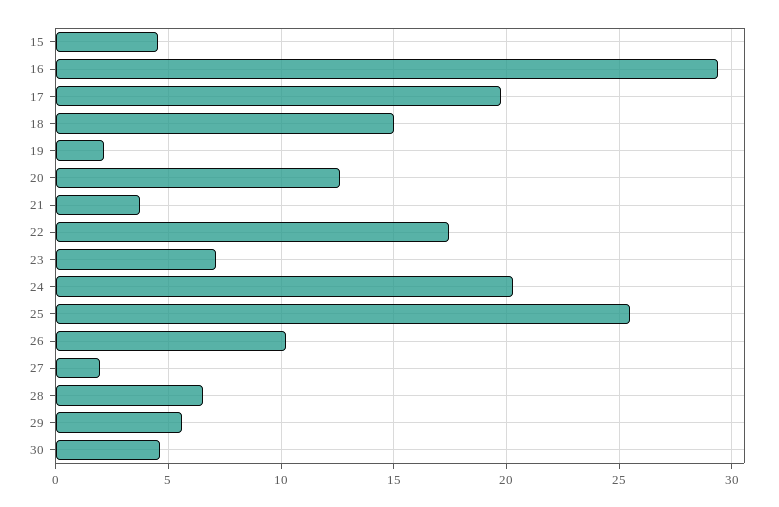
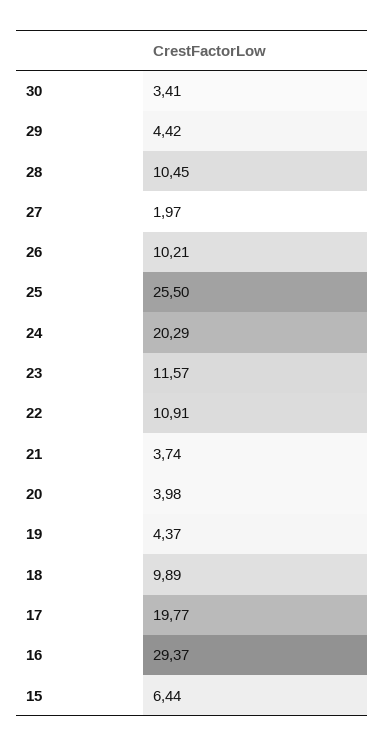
  {
-   "15": 4.5,
+   "15": 6.44,
    "16": 29.37,
    "17": 19.77,
-   "18": 15,
+   "18": 9.89,
-   "19": 2,
+   "19": 4.37,
-   "20": 12.5,
+   "20": 3.98,
    "21": 3.74,
-   "22": 17.5,
+   "22": 10.91,
-   "23": 7,
+   "23": 11.57,
    "24": 20.29,
    "25": 25.5,
    "26": 10.21,
    "27": 1.97,
-   "28": 6.5,
+   "28": 10.45,
-   "29": 5.5,
+   "29": 4.42,
-   "30": 4.5
+   "30": 3.41
  }

